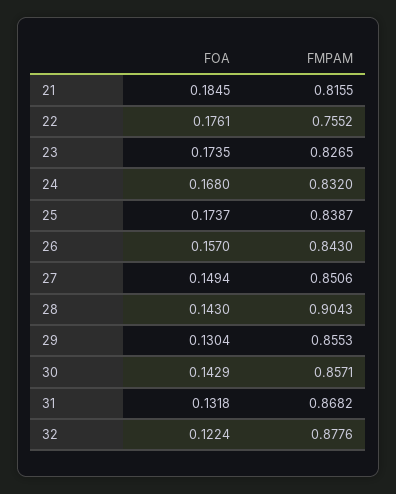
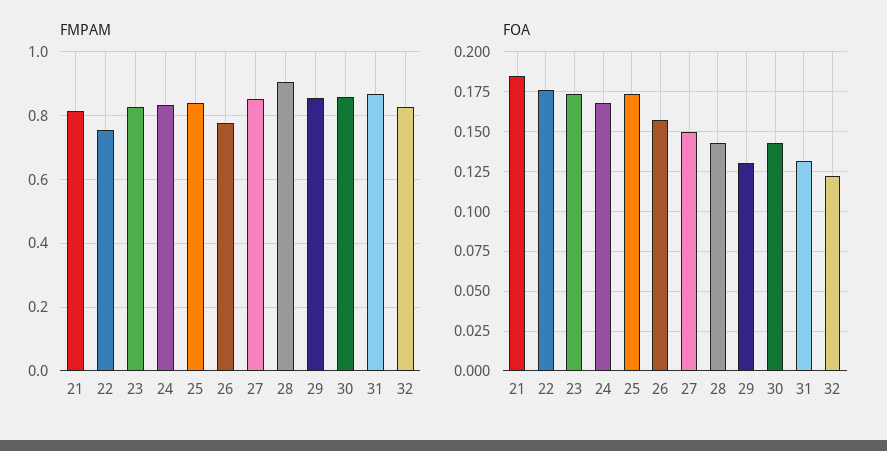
  {
    "FOA": {
      "21": 0.1845,
      "22": 0.1761,
      "23": 0.1735,
      "24": 0.168,
      "25": 0.1737,
      "26": 0.157,
      "27": 0.1494,
      "28": 0.143,
      "29": 0.1304,
      "30": 0.1429,
      "31": 0.1318,
      "32": 0.1224
    },
    "FMPAM": {
      "21": 0.8155,
      "22": 0.7552,
      "23": 0.8265,
      "24": 0.832,
      "25": 0.8387,
-     "26": 0.843,
+     "26": 0.78,
      "27": 0.8506,
      "28": 0.9043,
      "29": 0.8553,
      "30": 0.8571,
      "31": 0.8682,
-     "32": 0.8776
+     "32": 0.82
    }
  }

